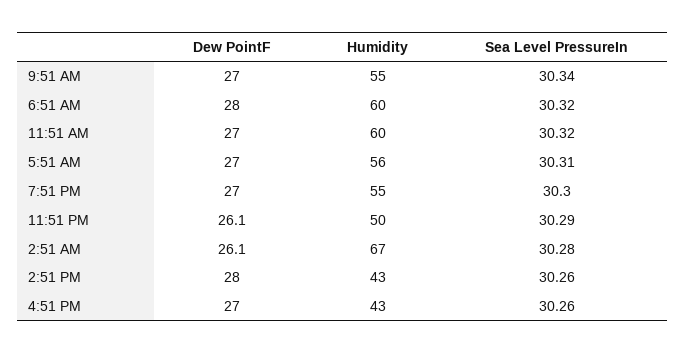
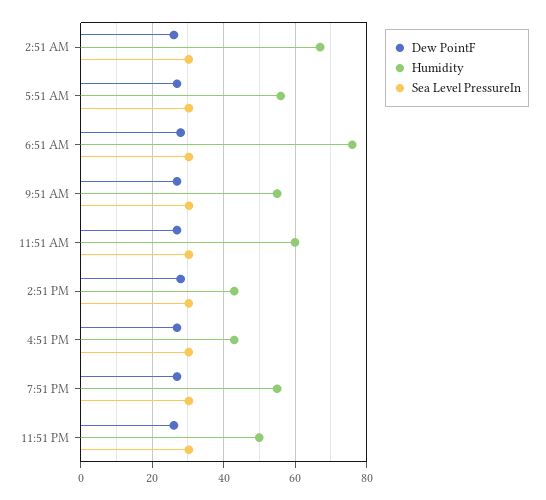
  {
    "Dew PointF": {
      "9:51 AM": 27,
      "6:51 AM": 28,
      "11:51 AM": 27,
      "5:51 AM": 27,
      "7:51 PM": 27,
      "11:51 PM": 26.1,
      "2:51 AM": 26.1,
      "2:51 PM": 28,
      "4:51 PM": 27
    },
    "Humidity": {
      "9:51 AM": 55,
-     "6:51 AM": 60,
+     "6:51 AM": 76,
      "11:51 AM": 60,
      "5:51 AM": 56,
      "7:51 PM": 55,
      "11:51 PM": 50,
      "2:51 AM": 67,
      "2:51 PM": 43,
      "4:51 PM": 43
    },
    "Sea Level PressureIn": {
      "9:51 AM": 30.34,
      "6:51 AM": 30.32,
      "11:51 AM": 30.32,
      "5:51 AM": 30.31,
      "7:51 PM": 30.3,
      "11:51 PM": 30.29,
      "2:51 AM": 30.28,
      "2:51 PM": 30.26,
      "4:51 PM": 30.26
    }
  }

